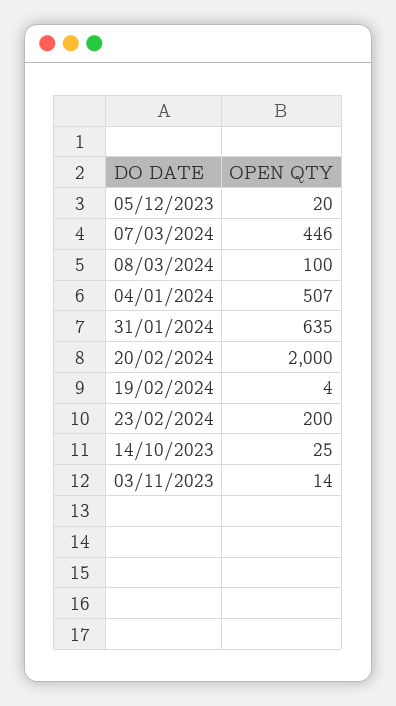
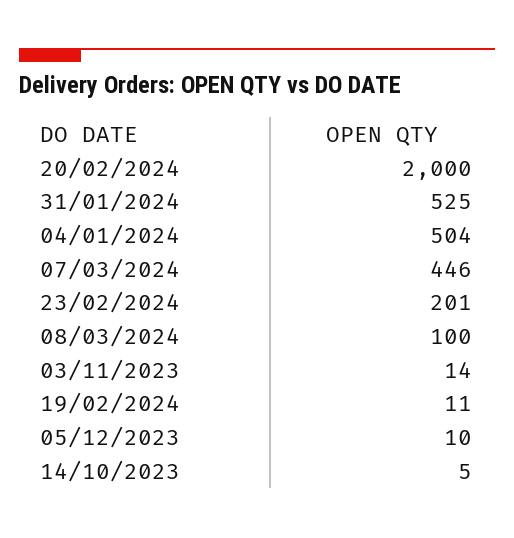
  {
-   "05/12/2023": 20,
+   "05/12/2023": 10,
    "07/03/2024": 446,
    "08/03/2024": 100,
-   "04/01/2024": 507,
+   "04/01/2024": 504,
-   "31/01/2024": 635,
+   "31/01/2024": 525,
    "20/02/2024": 2000,
-   "19/02/2024": 4,
+   "19/02/2024": 11,
-   "23/02/2024": 200,
+   "23/02/2024": 201,
-   "14/10/2023": 25,
+   "14/10/2023": 5,
    "03/11/2023": 14
  }

